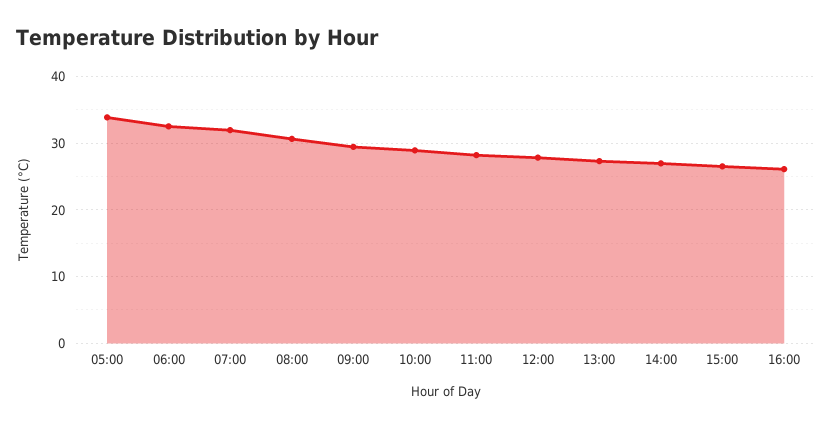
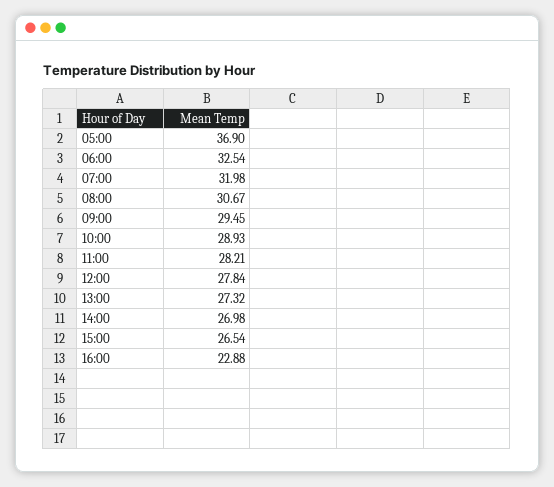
  {
-   "05:00": 34,
+   "05:00": 36.9,
    "06:00": 32.54,
    "07:00": 31.98,
    "08:00": 30.67,
    "09:00": 29.45,
    "10:00": 28.93,
    "11:00": 28.21,
    "12:00": 27.84,
    "13:00": 27.32,
    "14:00": 26.98,
    "15:00": 26.54,
-   "16:00": 26
+   "16:00": 22.88
  }

